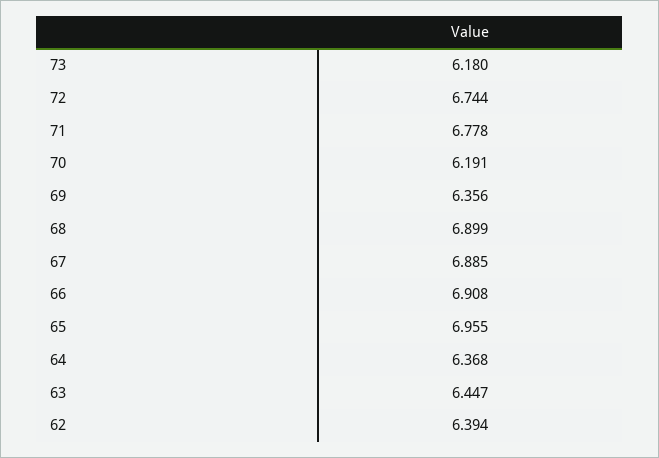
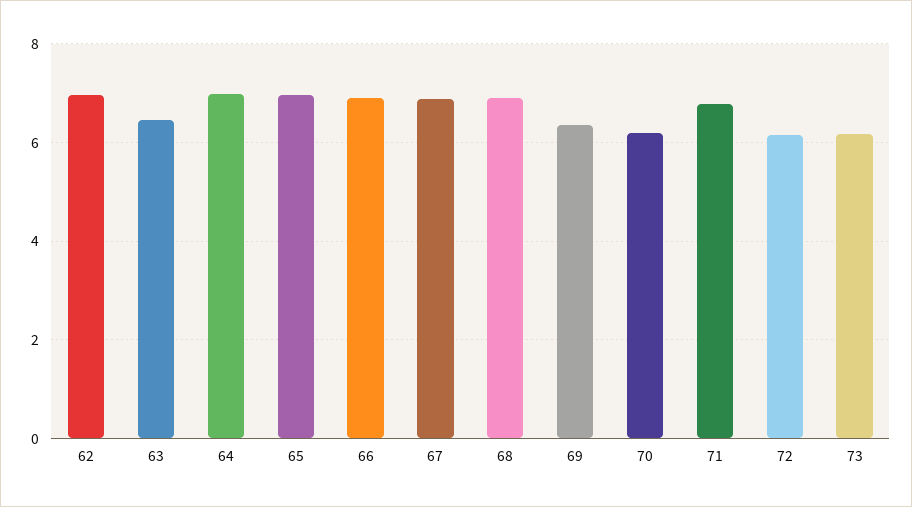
  {
    "73": 6.18,
-   "72": 6.744,
+   "72": 6.2,
    "71": 6.778,
    "70": 6.191,
    "69": 6.356,
    "68": 6.899,
    "67": 6.885,
    "66": 6.908,
    "65": 6.955,
-   "64": 6.368,
+   "64": 7,
    "63": 6.447,
-   "62": 6.394
+   "62": 7
  }

